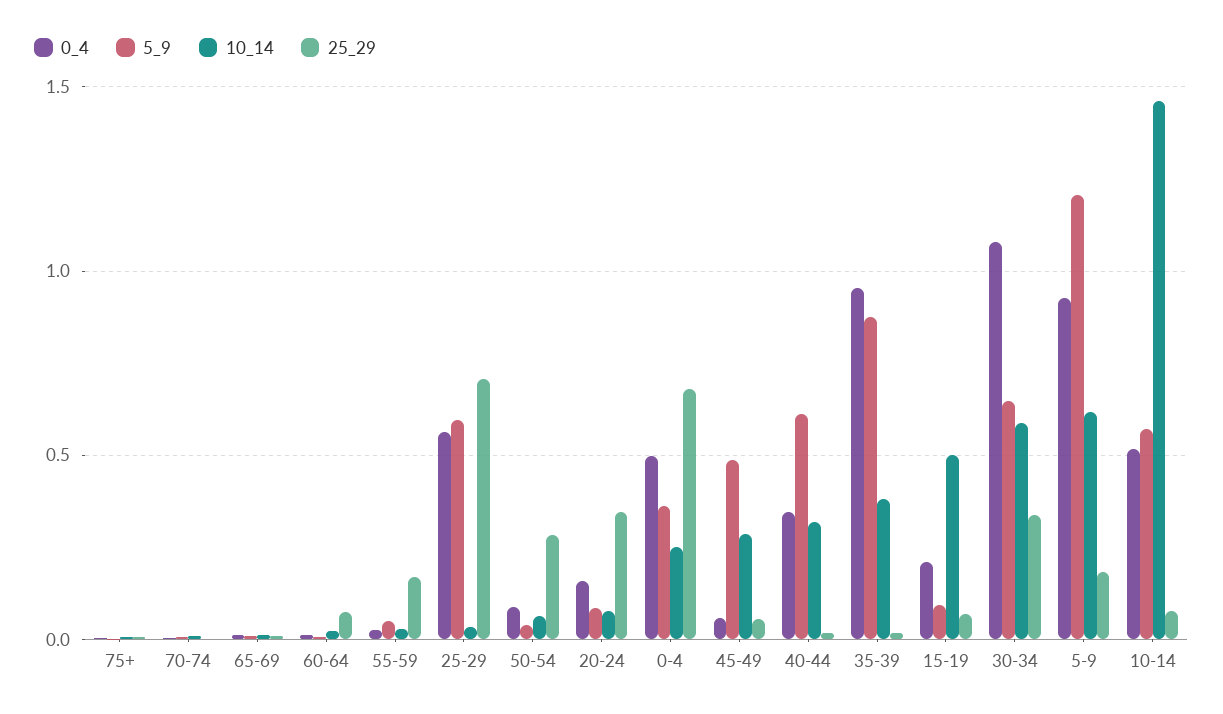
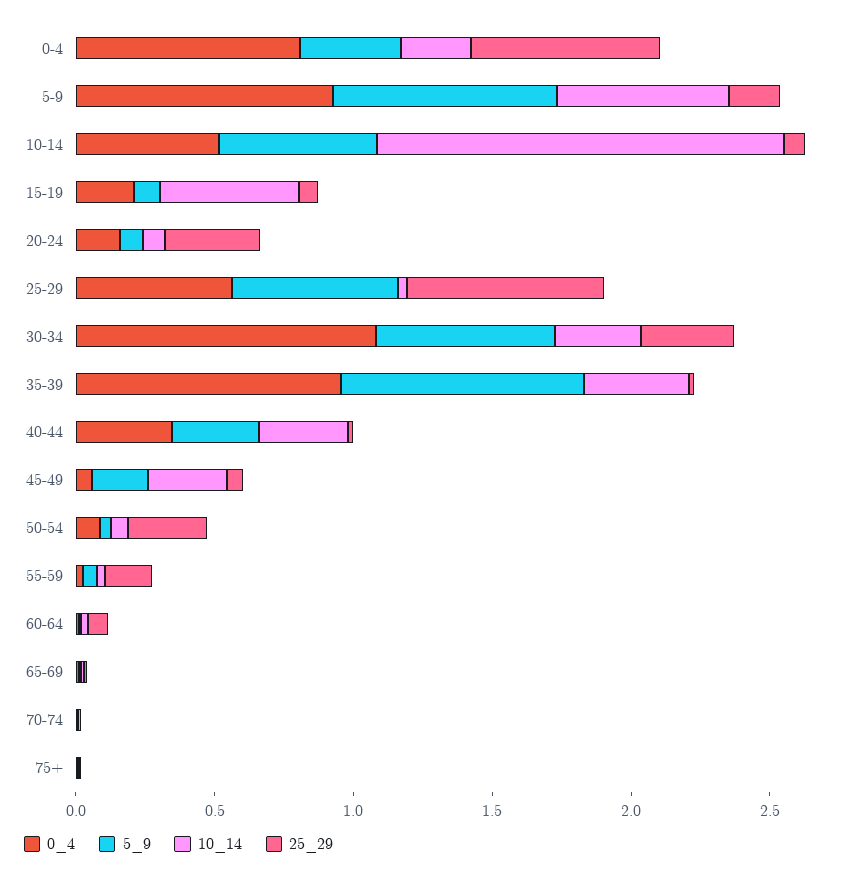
  {
    "0_4": {
      "75+": 0,
      "70-74": 0,
      "65-69": 0,
      "60-64": 0,
      "55-59": 0.05,
      "25-29": 0.55,
      "50-54": 0.1,
      "20-24": 0.15,
-     "0-4": 0.5,
+     "0-4": 0.8,
      "45-49": 0.05,
      "40-44": 0.35,
      "35-39": 0.95,
      "15-19": 0.2,
      "30-34": 1.1,
      "5-9": 0.95,
      "10-14": 0.5
    },
    "5_9": {
      "75+": 0,
      "70-74": 0,
      "65-69": 0,
      "60-64": 0,
      "55-59": 0.05,
      "25-29": 0.6,
      "50-54": 0.05,
      "20-24": 0.1,
      "0-4": 0.35,
-     "45-49": 0.5,
+     "45-49": 0.2,
-     "40-44": 0.6,
+     "40-44": 0.3,
      "35-39": 0.85,
      "15-19": 0.1,
      "30-34": 0.65,
-     "5-9": 1.2,
+     "5-9": 0.8,
      "10-14": 0.55
    },
    "10_14": {
      "75+": 0,
      "70-74": 0,
      "65-69": 0,
      "60-64": 0,
      "55-59": 0.05,
      "25-29": 0.05,
      "50-54": 0.05,
      "20-24": 0.1,
      "0-4": 0.25,
      "45-49": 0.3,
      "40-44": 0.3,
      "35-39": 0.4,
      "15-19": 0.5,
-     "30-34": 0.6,
+     "30-34": 0.3,
      "5-9": 0.6,
      "10-14": 1.45
    },
    "25_29": {
      "75+": 0,
      "70-74": 0,
      "65-69": 0,
      "60-64": 0.05,
      "55-59": 0.15,
      "25-29": 0.7,
      "50-54": 0.3,
      "20-24": 0.35,
      "0-4": 0.7,
      "45-49": 0.05,
      "40-44": 0,
      "35-39": 0,
      "15-19": 0.05,
      "30-34": 0.35,
      "5-9": 0.2,
      "10-14": 0.1
    }
  }

